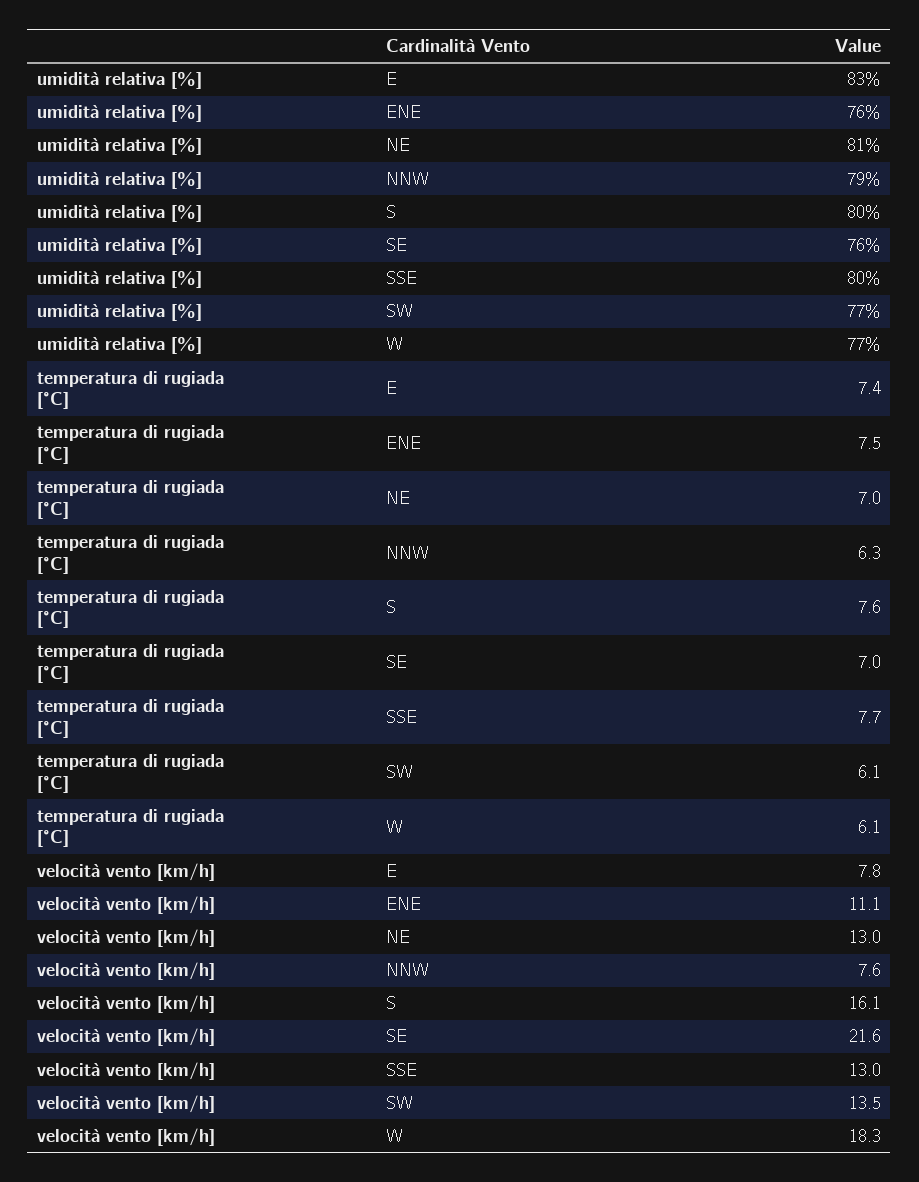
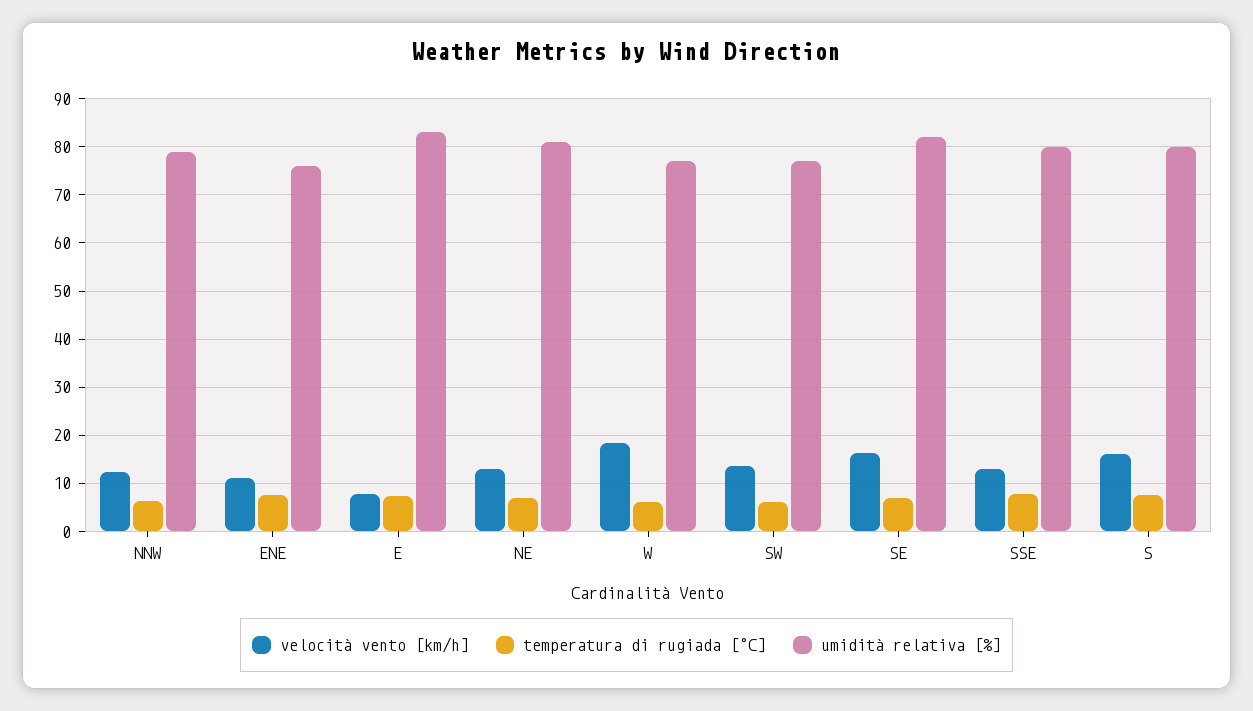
  {
    "umidità relativa [%]": {
      "E": 83,
      "ENE": 76,
      "NE": 81,
      "NNW": 79,
      "S": 80,
-     "SE": 76,
+     "SE": 82,
      "SSE": 80,
      "SW": 77,
      "W": 77
    },
    "temperatura di rugiada [°C]": {
      "E": 7.4,
      "ENE": 7.5,
      "NE": 7,
      "NNW": 6.3,
      "S": 7.6,
      "SE": 7,
      "SSE": 7.7,
      "SW": 6.1,
      "W": 6.1
    },
    "velocità vento [km/h]": {
      "E": 7.8,
      "ENE": 11.1,
      "NE": 13,
-     "NNW": 7.6,
+     "NNW": 12,
      "S": 16.1,
-     "SE": 21.6,
+     "SE": 16,
      "SSE": 13,
      "SW": 13.5,
      "W": 18.3
    }
  }

